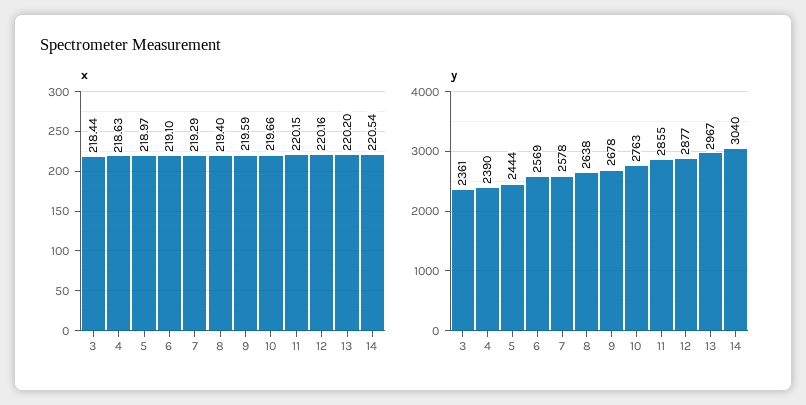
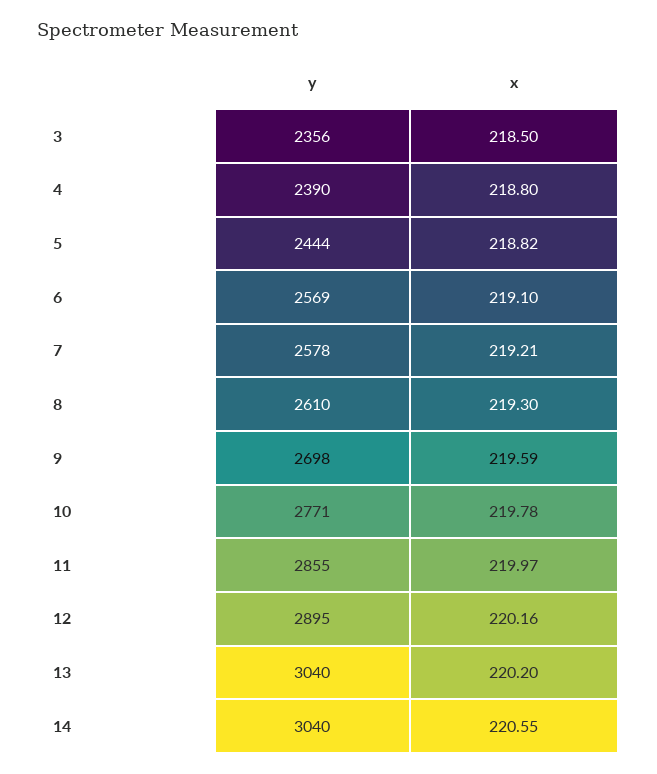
  {
    "x": {
-     "3": 218.44,
+     "3": 218.5,
-     "4": 218.63,
+     "4": 218.8,
-     "5": 218.97,
+     "5": 218.82,
      "6": 219.1,
-     "7": 219.29,
+     "7": 219.21,
-     "8": 219.4,
+     "8": 219.3,
      "9": 219.59,
-     "10": 219.66,
+     "10": 219.78,
-     "11": 220.15,
+     "11": 219.97,
      "12": 220.16,
      "13": 220.2,
-     "14": 220.54
+     "14": 220.55
    },
    "y": {
-     "3": 2361,
+     "3": 2356,
      "4": 2390,
      "5": 2444,
      "6": 2569,
      "7": 2578,
-     "8": 2638,
+     "8": 2610,
-     "9": 2678,
+     "9": 2698,
-     "10": 2763,
+     "10": 2771,
      "11": 2855,
-     "12": 2877,
+     "12": 2895,
-     "13": 2967,
+     "13": 3040,
      "14": 3040
    }
  }

